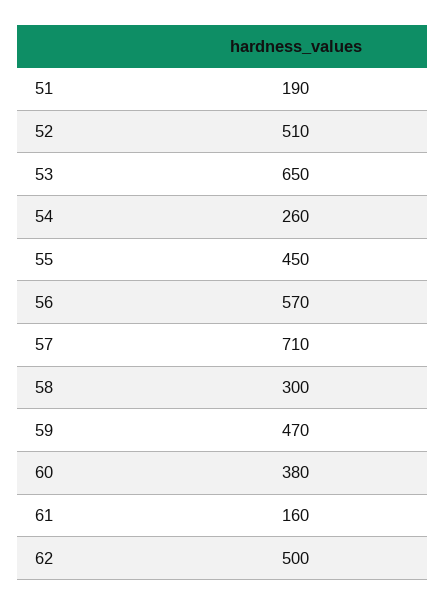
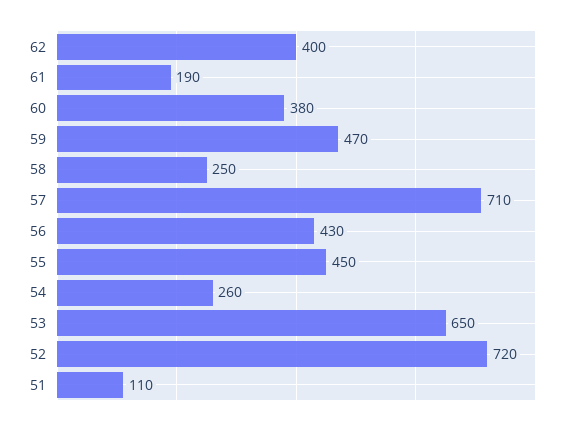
  {
-   "51": 190,
+   "51": 110,
-   "52": 510,
+   "52": 720,
    "53": 650,
    "54": 260,
    "55": 450,
-   "56": 570,
+   "56": 430,
    "57": 710,
-   "58": 300,
+   "58": 250,
    "59": 470,
    "60": 380,
-   "61": 160,
+   "61": 190,
-   "62": 500
+   "62": 400
  }

